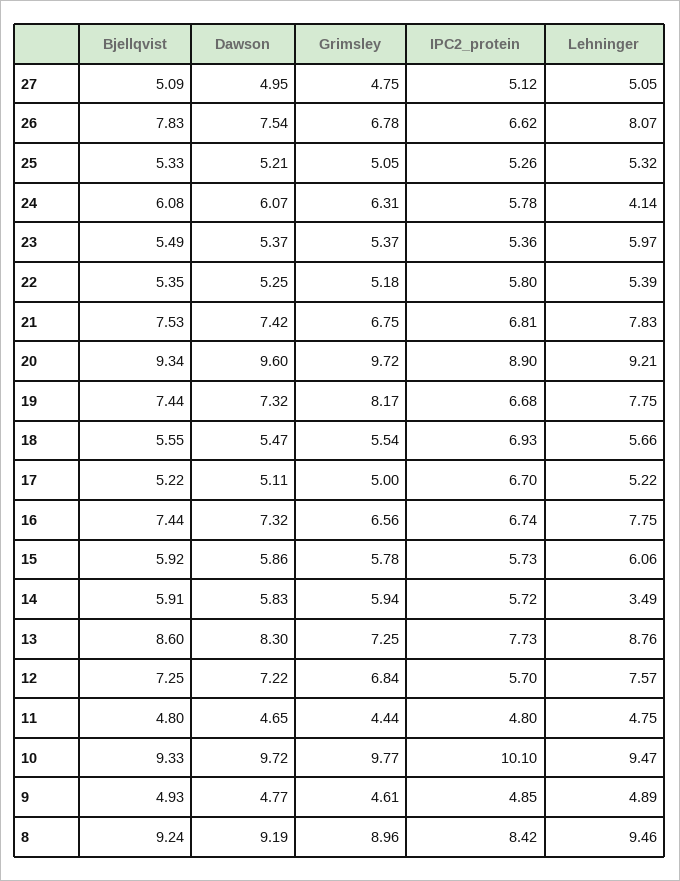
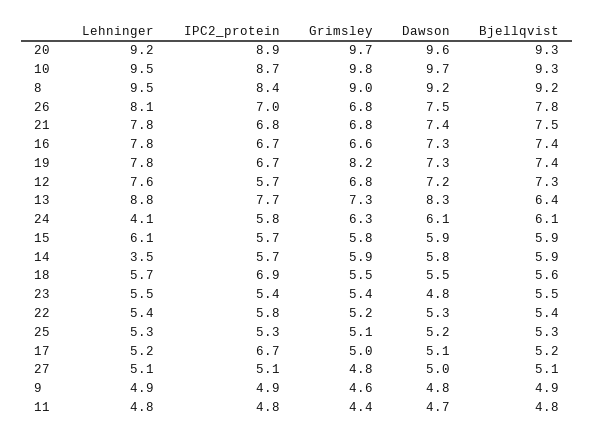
  {
    "Bjellqvist": {
      "27": 5.09,
      "26": 7.83,
      "25": 5.33,
      "24": 6.08,
      "23": 5.49,
      "22": 5.35,
      "21": 7.53,
      "20": 9.34,
      "19": 7.44,
      "18": 5.55,
      "17": 5.22,
      "16": 7.44,
      "15": 5.92,
      "14": 5.91,
-     "13": 8.6,
+     "13": 6.4,
      "12": 7.25,
      "11": 4.8,
      "10": 9.33,
      "9": 4.93,
      "8": 9.24
    },
    "Dawson": {
      "27": 4.95,
      "26": 7.54,
      "25": 5.21,
      "24": 6.07,
-     "23": 5.37,
+     "23": 4.8,
      "22": 5.25,
      "21": 7.42,
      "20": 9.6,
      "19": 7.32,
      "18": 5.47,
      "17": 5.11,
      "16": 7.32,
      "15": 5.86,
      "14": 5.83,
      "13": 8.3,
      "12": 7.22,
      "11": 4.65,
      "10": 9.72,
      "9": 4.77,
      "8": 9.19
    },
    "Grimsley": {
      "27": 4.75,
      "26": 6.78,
      "25": 5.05,
      "24": 6.31,
      "23": 5.37,
      "22": 5.18,
      "21": 6.75,
      "20": 9.72,
      "19": 8.17,
      "18": 5.54,
      "17": 5,
      "16": 6.56,
      "15": 5.78,
      "14": 5.94,
      "13": 7.25,
      "12": 6.84,
      "11": 4.44,
      "10": 9.77,
      "9": 4.61,
      "8": 8.96
    },
    "IPC2_protein": {
      "27": 5.12,
-     "26": 6.62,
+     "26": 7,
      "25": 5.26,
      "24": 5.78,
      "23": 5.36,
      "22": 5.8,
      "21": 6.81,
      "20": 8.9,
      "19": 6.68,
      "18": 6.93,
      "17": 6.7,
      "16": 6.74,
      "15": 5.73,
      "14": 5.72,
      "13": 7.73,
      "12": 5.7,
      "11": 4.8,
-     "10": 10.1,
+     "10": 8.7,
      "9": 4.85,
      "8": 8.42
    },
    "Lehninger": {
      "27": 5.05,
      "26": 8.07,
      "25": 5.32,
      "24": 4.14,
-     "23": 5.97,
+     "23": 5.5,
      "22": 5.39,
      "21": 7.83,
      "20": 9.21,
      "19": 7.75,
      "18": 5.66,
      "17": 5.22,
      "16": 7.75,
      "15": 6.06,
      "14": 3.49,
      "13": 8.76,
      "12": 7.57,
      "11": 4.75,
      "10": 9.47,
      "9": 4.89,
      "8": 9.46
    }
  }

